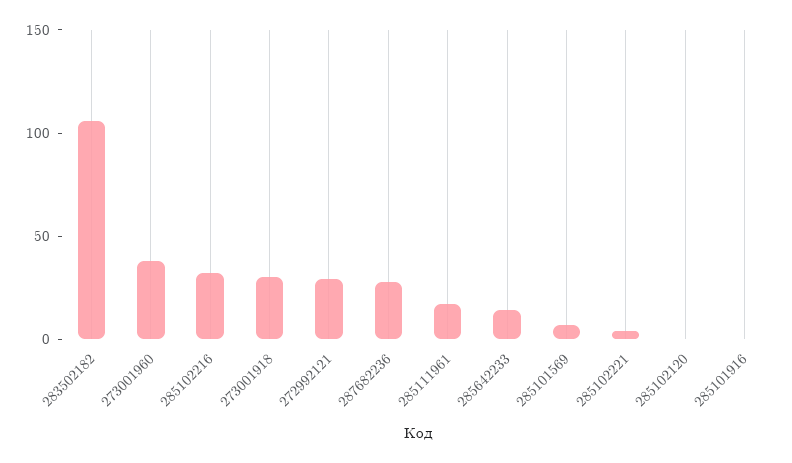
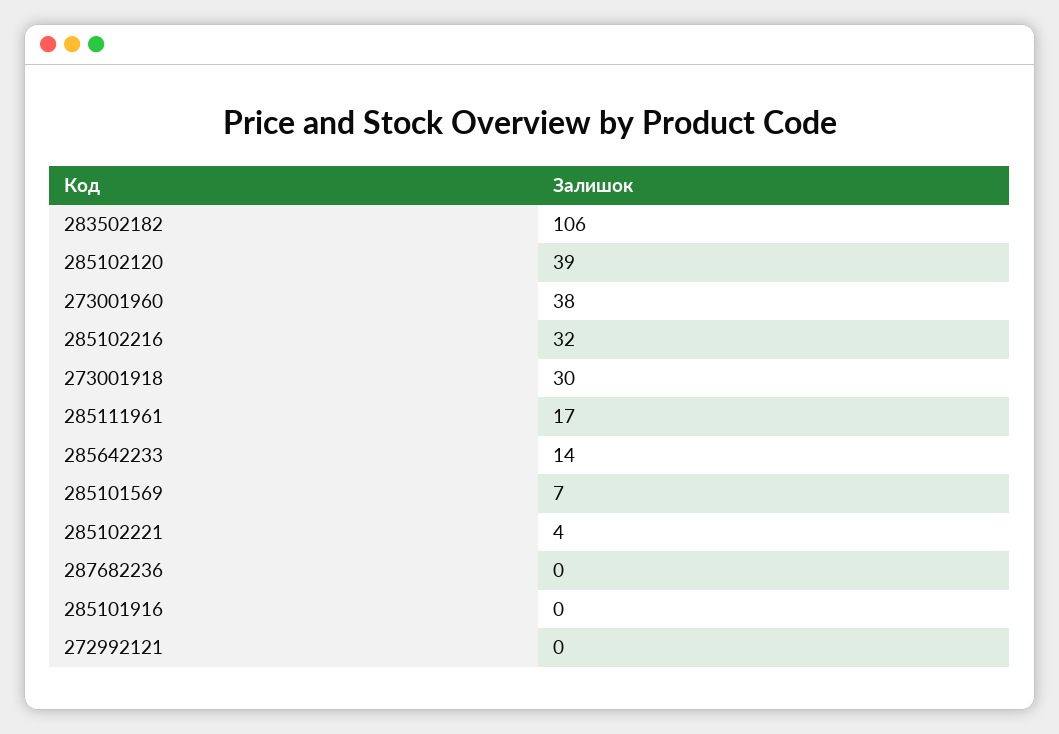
  {
    "283502182": 106,
    "273001960": 38,
    "285102216": 32,
    "273001918": 30,
-   "272992121": 30,
+   "272992121": 0,
-   "287682236": 30,
+   "287682236": 0,
    "285111961": 17,
    "285642233": 14,
    "285101569": 7,
    "285102221": 4,
-   "285102120": 0,
+   "285102120": 39,
    "285101916": 0
  }

